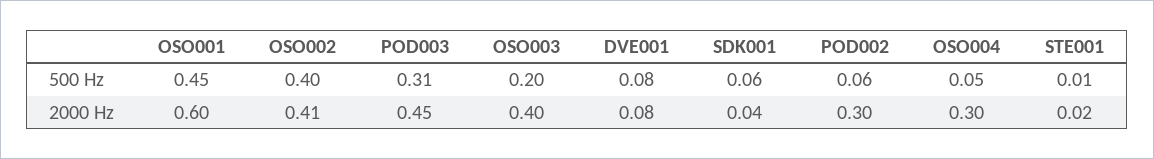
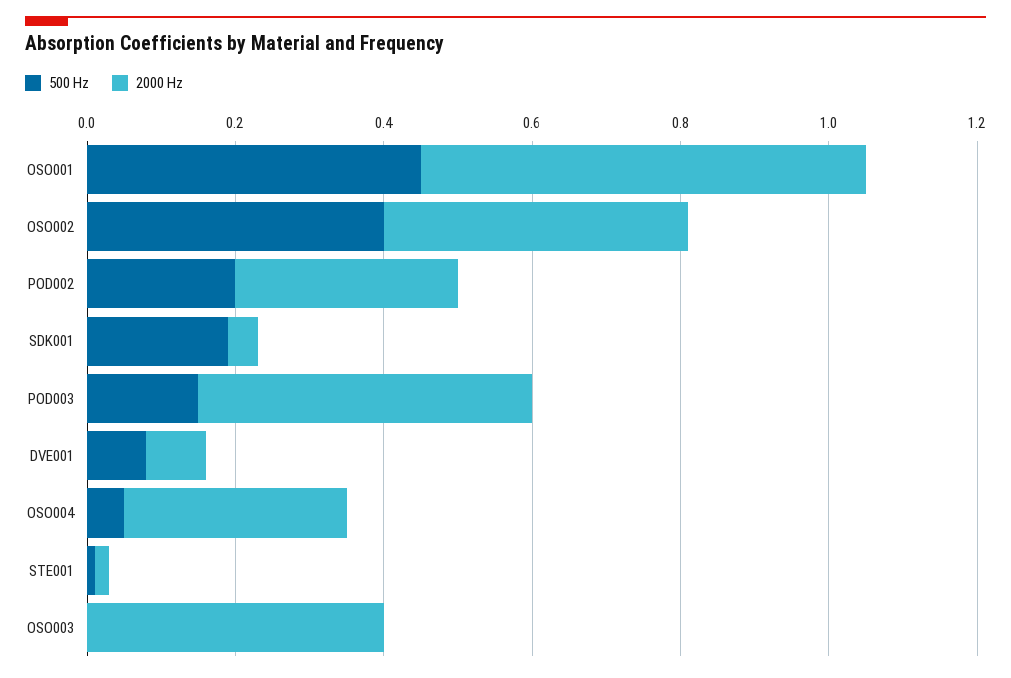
  {
    "500 Hz": {
      "OSO001": 0.45,
      "OSO002": 0.4,
-     "POD003": 0.31,
+     "POD003": 0.15,
-     "OSO003": 0.2,
+     "OSO003": 0,
      "DVE001": 0.08,
-     "SDK001": 0.06,
+     "SDK001": 0.2,
-     "POD002": 0.06,
+     "POD002": 0.2,
      "OSO004": 0.05,
      "STE001": 0.01
    },
    "2000 Hz": {
      "OSO001": 0.6,
      "OSO002": 0.41,
      "POD003": 0.45,
      "OSO003": 0.4,
      "DVE001": 0.08,
      "SDK001": 0.04,
      "POD002": 0.3,
      "OSO004": 0.3,
      "STE001": 0.02
    }
  }

